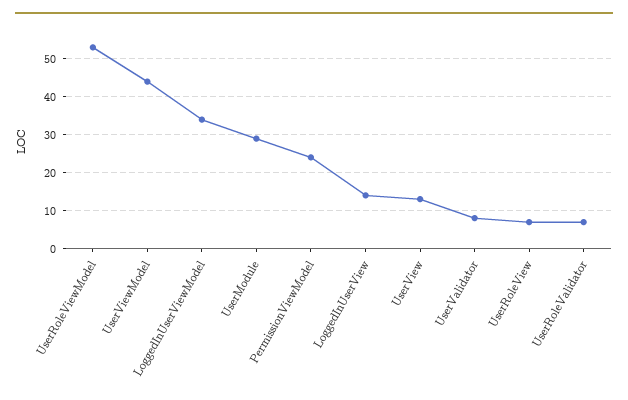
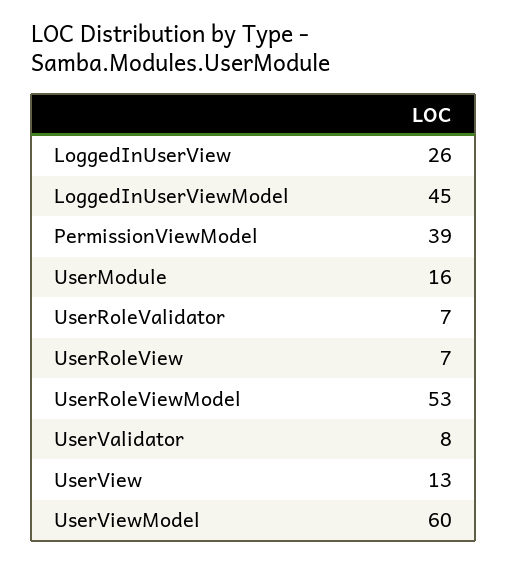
  {
    "UserRoleViewModel": 53,
-   "UserViewModel": 45,
+   "UserViewModel": 60,
-   "LoggedInUserViewModel": 35,
+   "LoggedInUserViewModel": 45,
-   "UserModule": 30,
+   "UserModule": 16,
-   "PermissionViewModel": 25,
+   "PermissionViewModel": 39,
-   "LoggedInUserView": 15,
+   "LoggedInUserView": 26,
    "UserView": 13,
    "UserValidator": 8,
    "UserRoleView": 7,
    "UserRoleValidator": 7
  }

